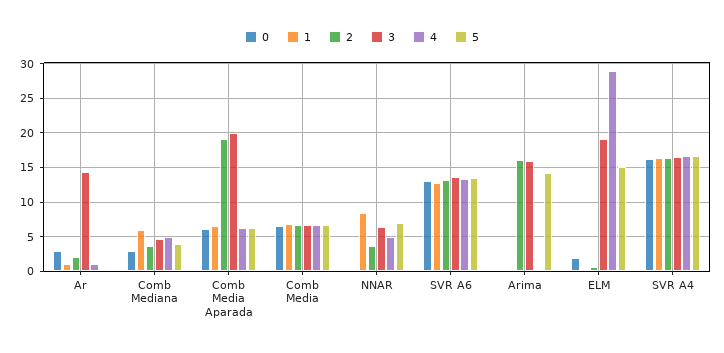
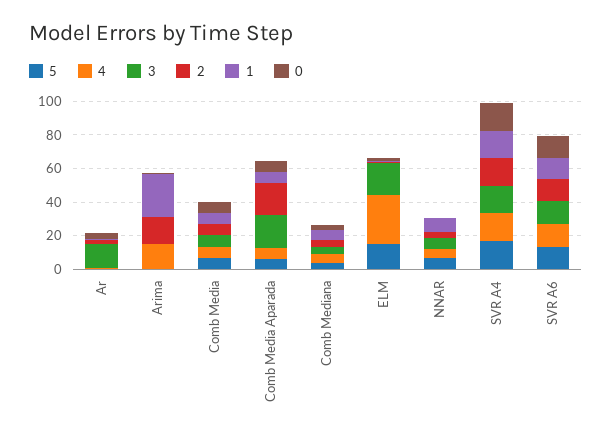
  {
    "0": {
      "Ar": 3,
      "Comb Mediana": 3,
      "Comb Media Aparada": 6,
      "Comb Media": 7,
      "NNAR": 0,
      "SVR A6": 13,
      "Arima": 0,
      "ELM": 2,
      "SVR A4": 16
    },
    "1": {
      "Ar": 1,
      "Comb Mediana": 6,
      "Comb Media Aparada": 7,
      "Comb Media": 7,
      "NNAR": 8,
      "SVR A6": 13,
-     "Arima": 0,
+     "Arima": 25,
      "ELM": 0,
      "SVR A4": 16
    },
    "2": {
      "Ar": 2,
      "Comb Mediana": 4,
      "Comb Media Aparada": 19,
      "Comb Media": 7,
      "NNAR": 4,
      "SVR A6": 13,
      "Arima": 16,
      "ELM": 1,
      "SVR A4": 16
    },
    "3": {
      "Ar": 14,
      "Comb Mediana": 5,
      "Comb Media Aparada": 20,
      "Comb Media": 7,
      "NNAR": 6,
      "SVR A6": 14,
-     "Arima": 16,
+     "Arima": 0,
      "ELM": 19,
      "SVR A4": 17
    },
    "4": {
      "Ar": 1,
      "Comb Mediana": 5,
      "Comb Media Aparada": 6,
      "Comb Media": 7,
      "NNAR": 5,
      "SVR A6": 13,
-     "Arima": 0,
+     "Arima": 15,
      "ELM": 29,
      "SVR A4": 17
    },
    "5": {
      "Ar": 0,
      "Comb Mediana": 4,
      "Comb Media Aparada": 6,
      "Comb Media": 7,
      "NNAR": 7,
      "SVR A6": 14,
-     "Arima": 14,
+     "Arima": 0,
      "ELM": 15,
      "SVR A4": 17
    }
  }

